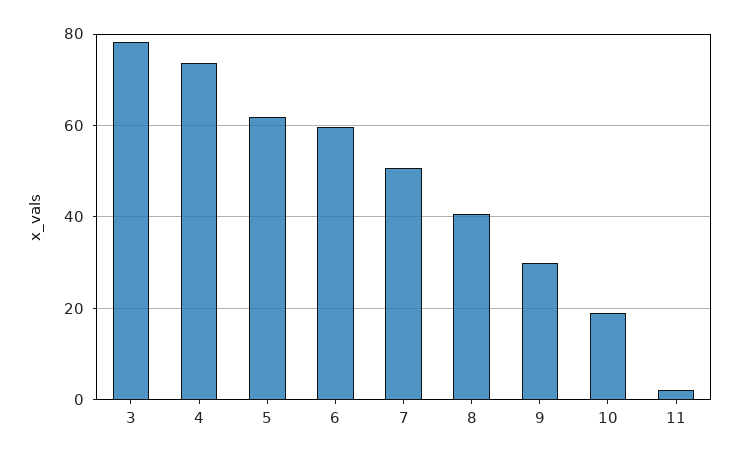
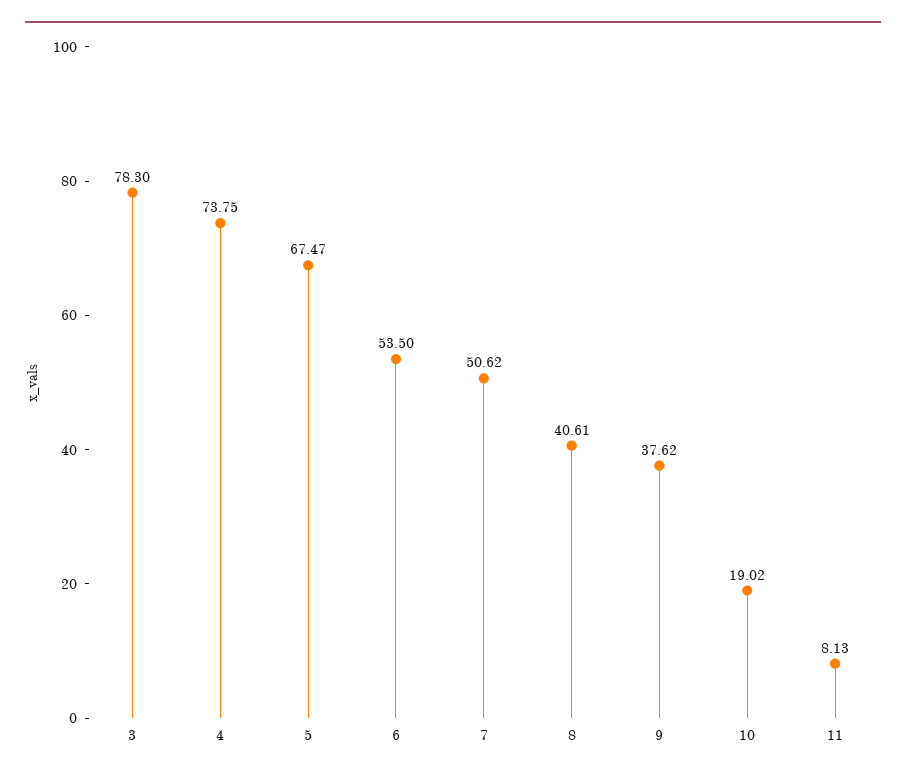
  {
    "3": 78.3,
    "4": 73.75,
-   "5": 62,
+   "5": 67.47,
-   "6": 60,
+   "6": 53.5,
    "7": 50.62,
    "8": 40.61,
-   "9": 30,
+   "9": 37.62,
    "10": 19.02,
-   "11": 2
+   "11": 8.13
  }

